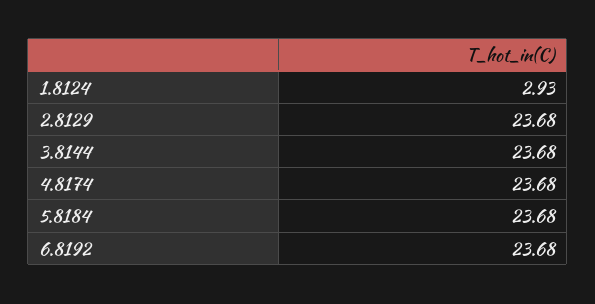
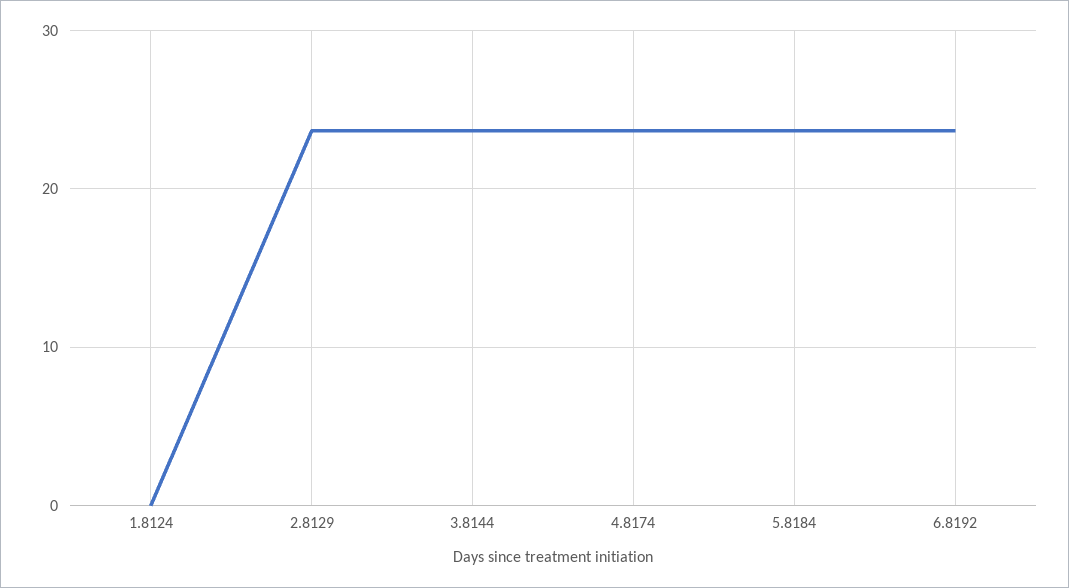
  {
-   "1.8124": 2.93,
+   "1.8124": 0,
    "2.8129": 23.68,
    "3.8144": 23.68,
    "4.8174": 23.68,
    "5.8184": 23.68,
    "6.8192": 23.68
  }

